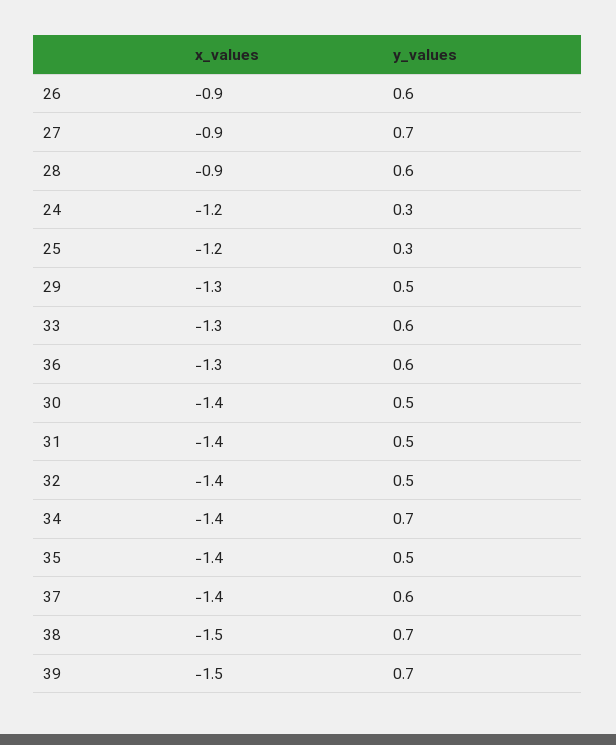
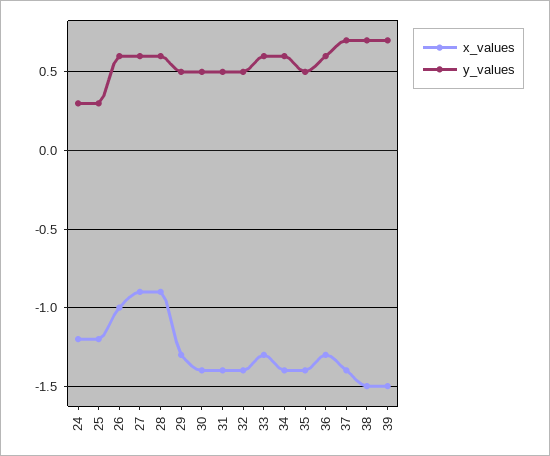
  {
    "x_values": {
-     "26": -0.9,
+     "26": -1,
      "27": -0.9,
      "28": -0.9,
      "24": -1.2,
      "25": -1.2,
      "29": -1.3,
      "33": -1.3,
      "36": -1.3,
      "30": -1.4,
      "31": -1.4,
      "32": -1.4,
      "34": -1.4,
      "35": -1.4,
      "37": -1.4,
      "38": -1.5,
      "39": -1.5
    },
    "y_values": {
      "26": 0.6,
-     "27": 0.7,
+     "27": 0.6,
      "28": 0.6,
      "24": 0.3,
      "25": 0.3,
      "29": 0.5,
      "33": 0.6,
      "36": 0.6,
      "30": 0.5,
      "31": 0.5,
      "32": 0.5,
-     "34": 0.7,
+     "34": 0.6,
      "35": 0.5,
-     "37": 0.6,
+     "37": 0.7,
      "38": 0.7,
      "39": 0.7
    }
  }

